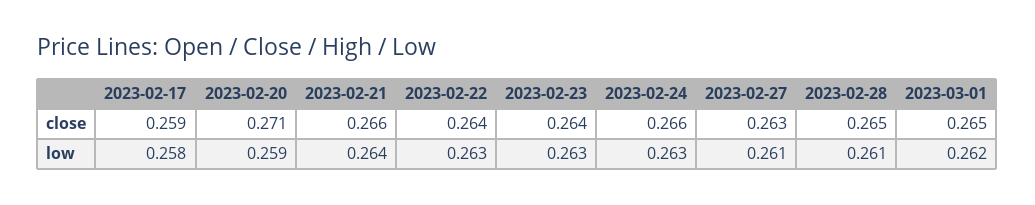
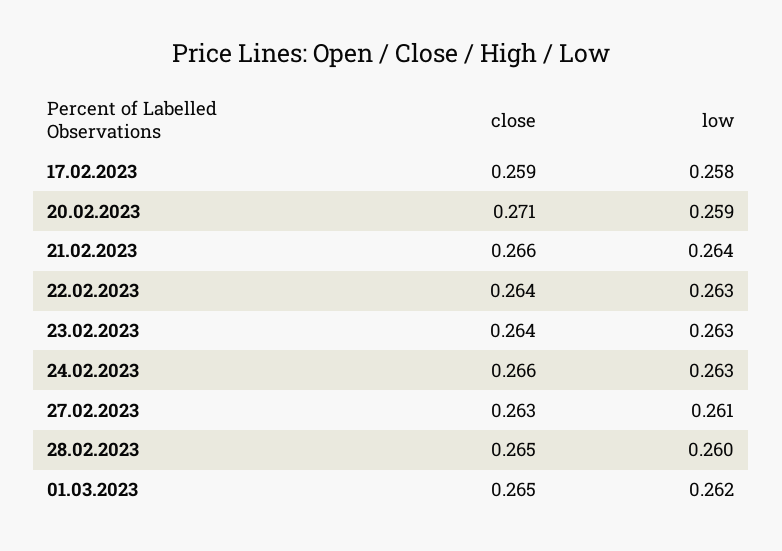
  {
    "2023-02-17": {
      "close": 0.259,
      "low": 0.258
    },
    "2023-02-20": {
      "close": 0.271,
      "low": 0.259
    },
    "2023-02-21": {
      "close": 0.266,
      "low": 0.264
    },
    "2023-02-22": {
      "close": 0.264,
      "low": 0.263
    },
    "2023-02-23": {
      "close": 0.264,
      "low": 0.263
    },
    "2023-02-24": {
      "close": 0.266,
      "low": 0.263
    },
    "2023-02-27": {
      "close": 0.263,
      "low": 0.261
    },
    "2023-02-28": {
      "close": 0.265,
-     "low": 0.261
+     "low": 0.26
    },
    "2023-03-01": {
      "close": 0.265,
      "low": 0.262
    }
  }

